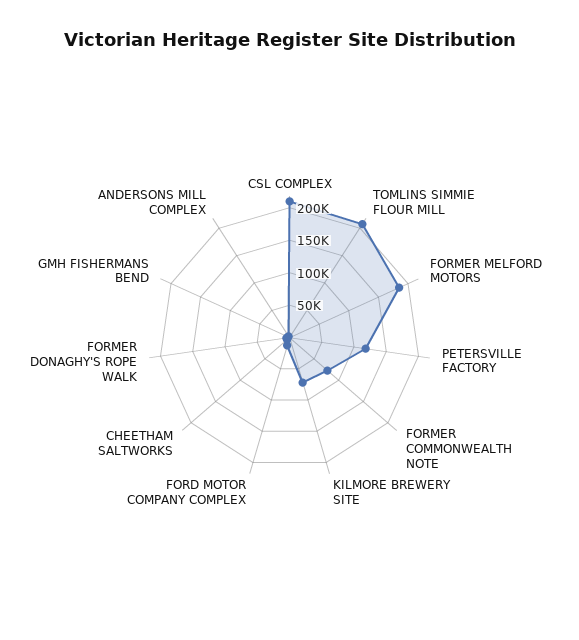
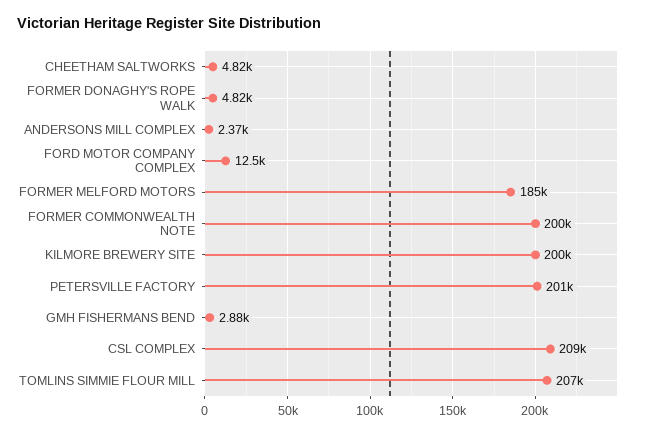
  {
    "CSL COMPLEX": 209000,
    "TOMLINS SIMMIE FLOUR MILL": 207000,
    "FORMER MELFORD MOTORS": 185000,
-   "PETERSVILLE FACTORY": 125000,
+   "PETERSVILLE FACTORY": 201000,
-   "FORMER COMMONWEALTH NOTE": 75000,
+   "FORMER COMMONWEALTH NOTE": 200000,
-   "KILMORE BREWERY SITE": 75000,
+   "KILMORE BREWERY SITE": 200000,
    "FORD MOTOR COMPANY COMPLEX": 12500,
    "CHEETHAM SALTWORKS": 4820,
    "FORMER DONAGHY'S ROPE WALK": 4820,
    "GMH FISHERMANS BEND": 2880,
    "ANDERSONS MILL COMPLEX": 2370
  }

